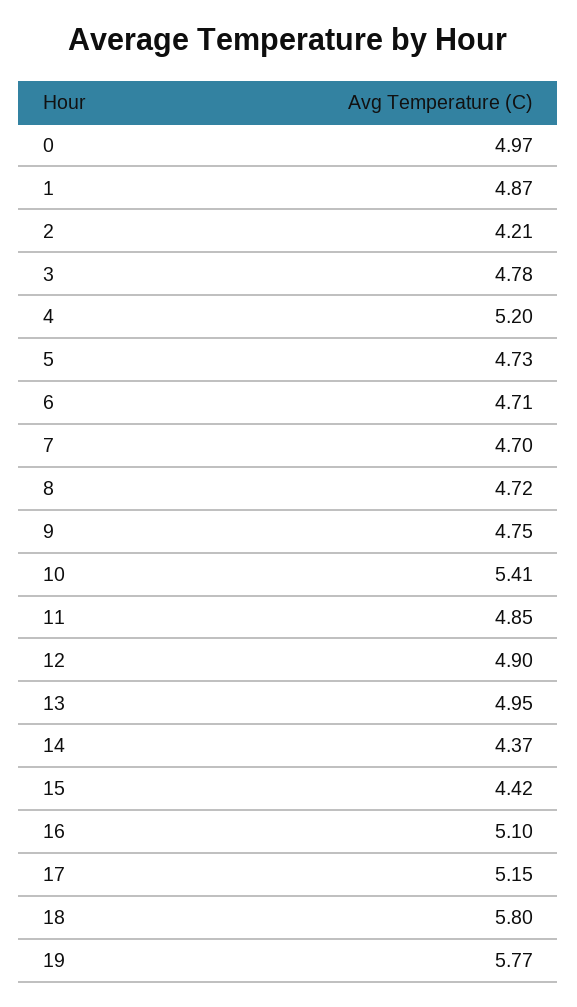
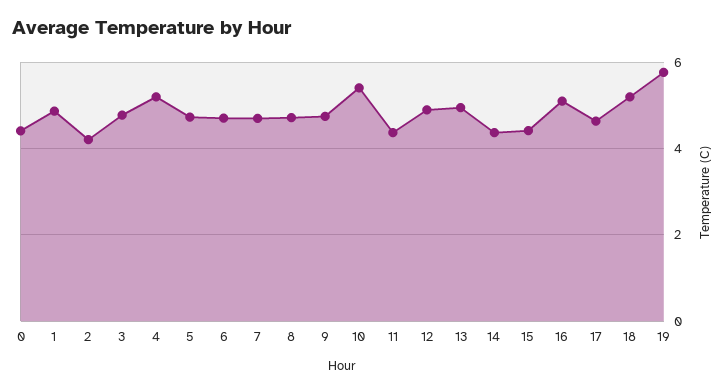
  {
-   "0": 4.97,
+   "0": 4.4,
    "1": 4.87,
    "2": 4.21,
    "3": 4.78,
    "4": 5.2,
    "5": 4.73,
    "6": 4.71,
    "7": 4.7,
    "8": 4.72,
    "9": 4.75,
    "10": 5.41,
-   "11": 4.85,
+   "11": 4.4,
    "12": 4.9,
    "13": 4.95,
    "14": 4.37,
    "15": 4.42,
    "16": 5.1,
-   "17": 5.15,
+   "17": 4.6,
-   "18": 5.8,
+   "18": 5.2,
    "19": 5.77
  }

